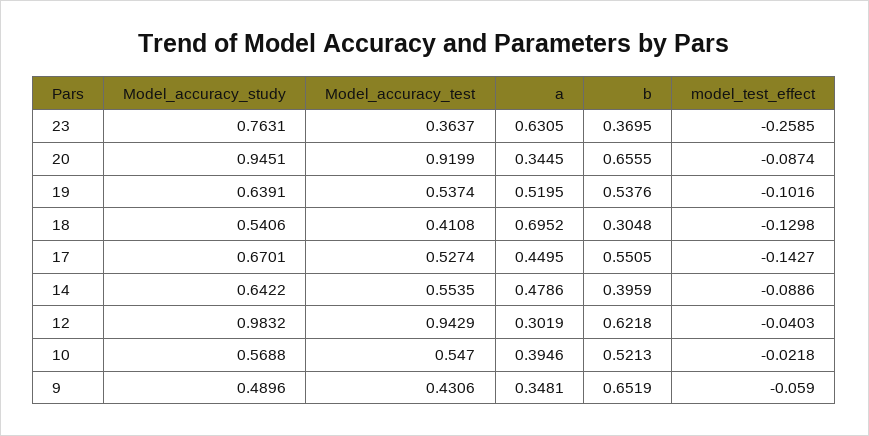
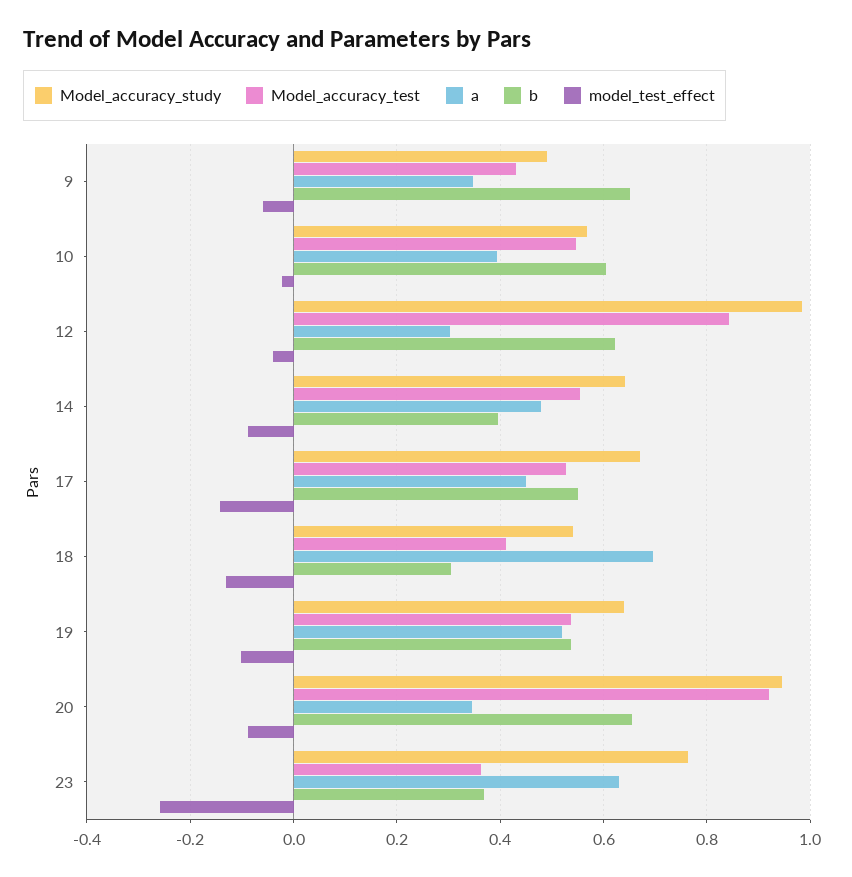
  {
    "Model_accuracy_study": {
      "23": 0.7631,
      "20": 0.9451,
      "19": 0.6391,
      "18": 0.5406,
      "17": 0.6701,
      "14": 0.6422,
      "12": 0.9832,
      "10": 0.5688,
      "9": 0.4896
    },
    "Model_accuracy_test": {
      "23": 0.3637,
      "20": 0.9199,
      "19": 0.5374,
      "18": 0.4108,
      "17": 0.5274,
      "14": 0.5535,
-     "12": 0.9429,
+     "12": 0.84,
      "10": 0.547,
      "9": 0.4306
    },
    "a": {
      "23": 0.6305,
      "20": 0.3445,
      "19": 0.5195,
      "18": 0.6952,
      "17": 0.4495,
      "14": 0.4786,
      "12": 0.3019,
      "10": 0.3946,
      "9": 0.3481
    },
    "b": {
      "23": 0.3695,
      "20": 0.6555,
      "19": 0.5376,
      "18": 0.3048,
      "17": 0.5505,
      "14": 0.3959,
      "12": 0.6218,
-     "10": 0.5213,
+     "10": 0.6,
      "9": 0.6519
    },
    "model_test_effect": {
      "23": -0.2585,
      "20": -0.0874,
      "19": -0.1016,
      "18": -0.1298,
      "17": -0.1427,
      "14": -0.0886,
      "12": -0.0403,
      "10": -0.0218,
      "9": -0.059
    }
  }

